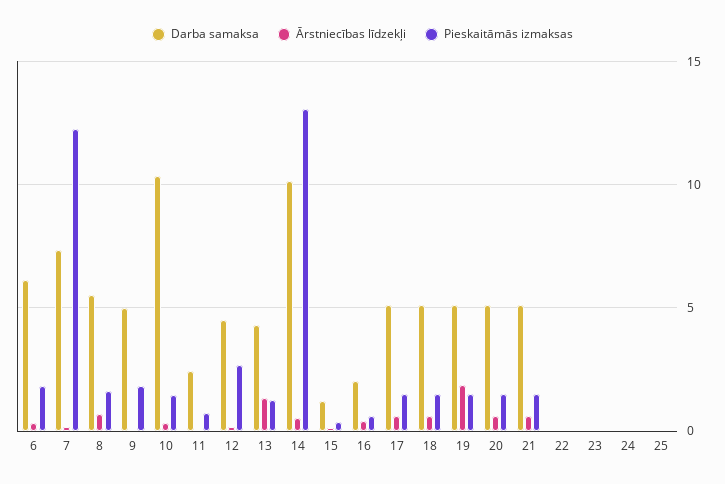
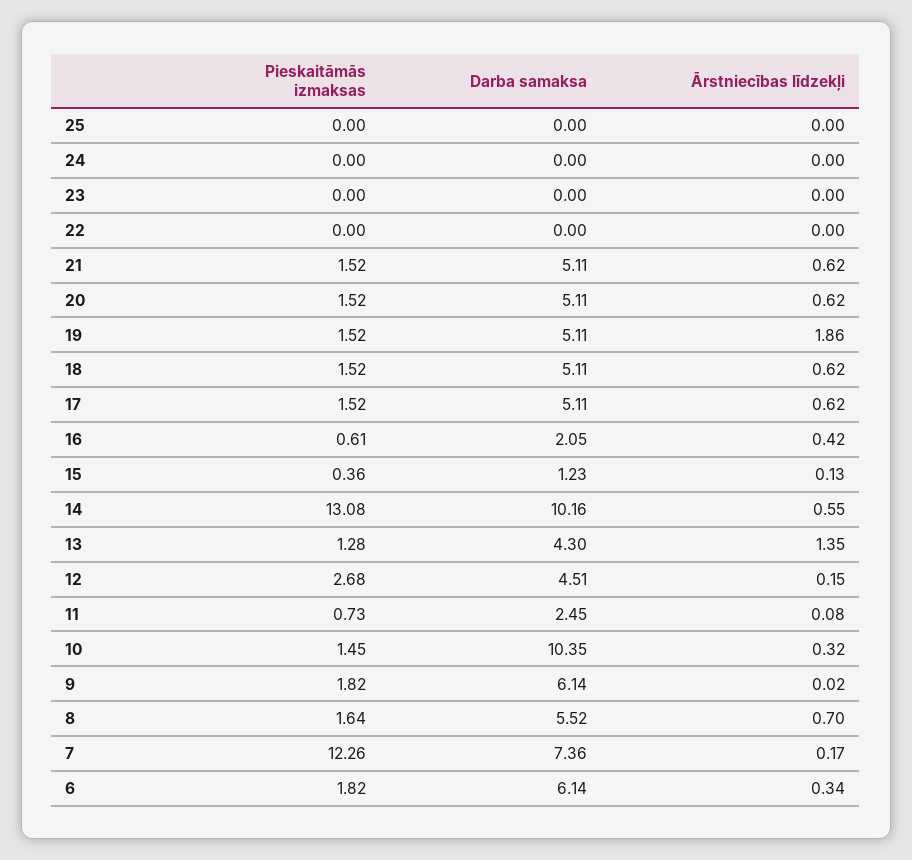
  {
    "Darba samaksa": {
      "6": 6.14,
      "7": 7.36,
      "8": 5.52,
-     "9": 5,
+     "9": 6.14,
      "10": 10.35,
      "11": 2.45,
      "12": 4.51,
      "13": 4.3,
      "14": 10.16,
      "15": 1.23,
      "16": 2.05,
      "17": 5.11,
      "18": 5.11,
      "19": 5.11,
      "20": 5.11,
      "21": 5.11,
      "22": 0,
      "23": 0,
      "24": 0,
      "25": 0
    },
    "Ārstniecības līdzekļi": {
      "6": 0.34,
      "7": 0.17,
      "8": 0.7,
      "9": 0.02,
      "10": 0.32,
      "11": 0.08,
      "12": 0.15,
      "13": 1.35,
      "14": 0.55,
      "15": 0.13,
      "16": 0.42,
      "17": 0.62,
      "18": 0.62,
      "19": 1.86,
      "20": 0.62,
      "21": 0.62,
      "22": 0,
      "23": 0,
      "24": 0,
      "25": 0
    },
    "Pieskaitāmās izmaksas": {
      "6": 1.82,
      "7": 12.26,
      "8": 1.64,
      "9": 1.82,
      "10": 1.45,
      "11": 0.73,
      "12": 2.68,
      "13": 1.28,
      "14": 13.08,
      "15": 0.36,
      "16": 0.61,
      "17": 1.52,
      "18": 1.52,
      "19": 1.52,
      "20": 1.52,
      "21": 1.52,
      "22": 0,
      "23": 0,
      "24": 0,
      "25": 0
    }
  }

